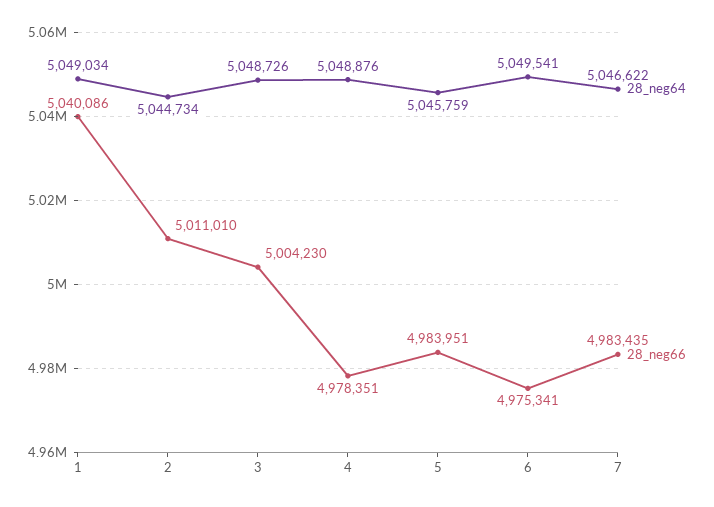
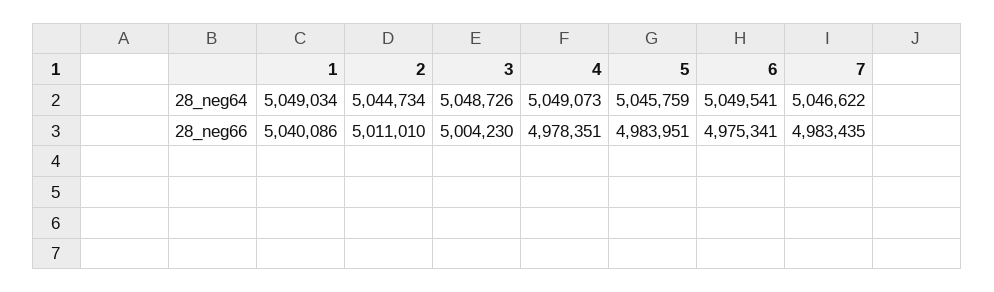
  {
    "28_neg64": {
      "1": 5049034,
      "2": 5044734,
      "3": 5048726,
-     "4": 5048876,
+     "4": 5049073,
      "5": 5045759,
      "6": 5049541,
      "7": 5046622
    },
    "28_neg66": {
      "1": 5040086,
      "2": 5011010,
      "3": 5004230,
      "4": 4978351,
      "5": 4983951,
      "6": 4975341,
      "7": 4983435
    }
  }

